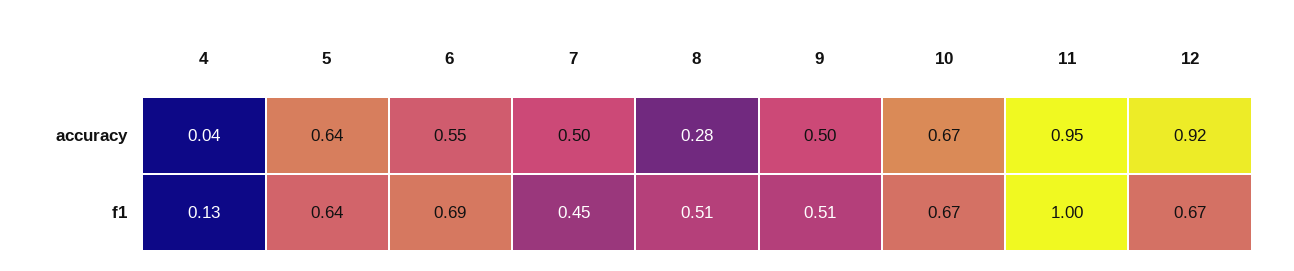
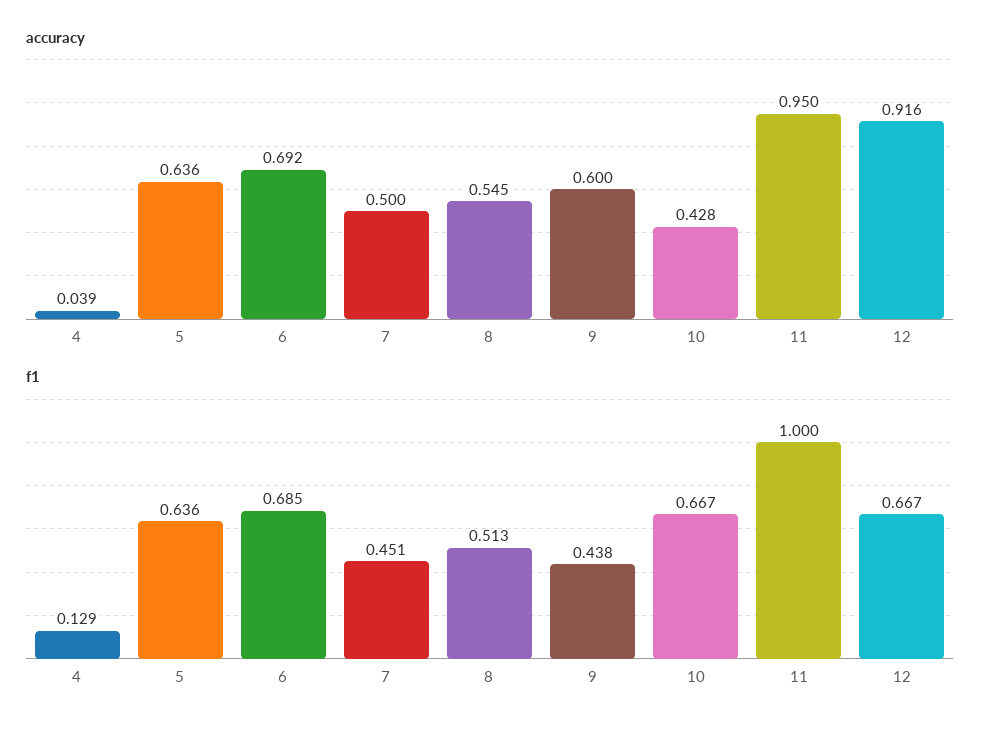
  {
    "accuracy": {
      "4": 0.039,
      "5": 0.636,
-     "6": 0.55,
+     "6": 0.692,
      "7": 0.5,
-     "8": 0.28,
+     "8": 0.545,
-     "9": 0.5,
+     "9": 0.6,
-     "10": 0.67,
+     "10": 0.428,
      "11": 0.95,
      "12": 0.916
    },
    "f1": {
      "4": 0.129,
      "5": 0.636,
      "6": 0.685,
      "7": 0.451,
      "8": 0.513,
-     "9": 0.51,
+     "9": 0.438,
      "10": 0.667,
      "11": 1,
      "12": 0.667
    }
  }

